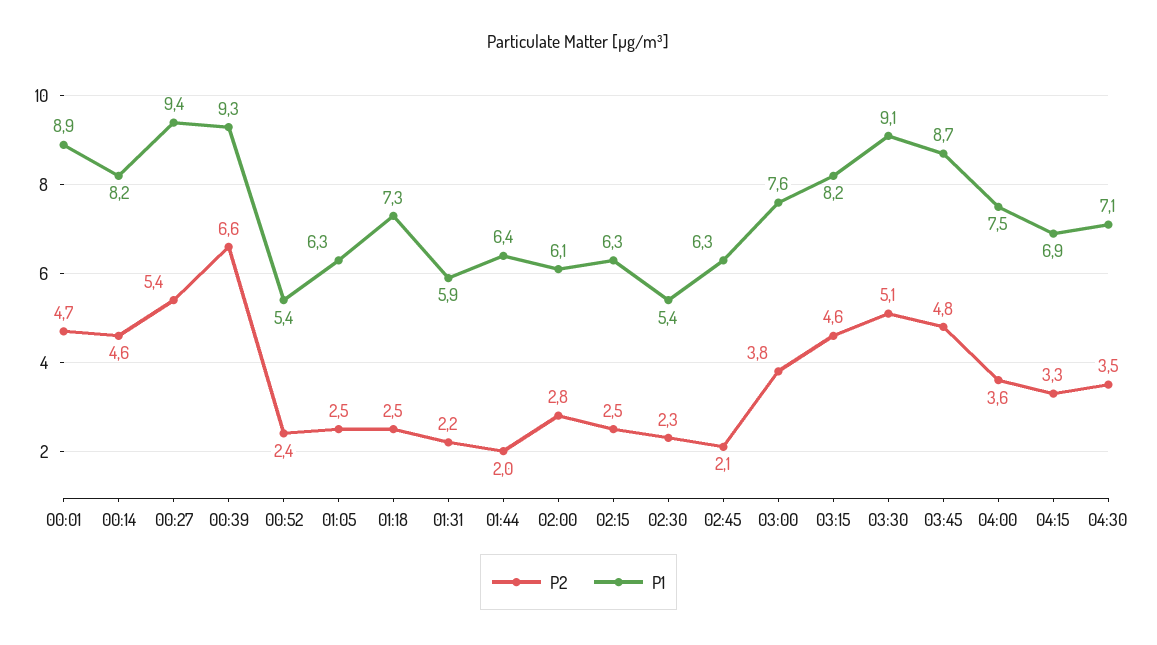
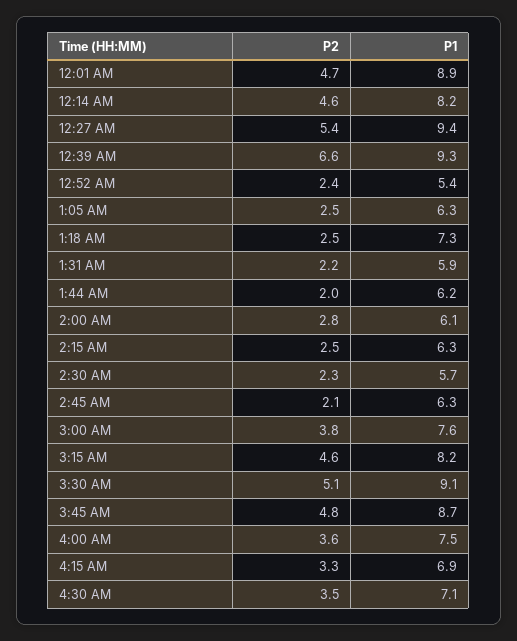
  {
    "P2": {
      "00:01": 4.7,
      "00:14": 4.6,
      "00:27": 5.4,
      "00:39": 6.6,
      "00:52": 2.4,
      "01:05": 2.5,
      "01:18": 2.5,
      "01:31": 2.2,
      "01:44": 2,
      "02:00": 2.8,
      "02:15": 2.5,
      "02:30": 2.3,
      "02:45": 2.1,
      "03:00": 3.8,
      "03:15": 4.6,
      "03:30": 5.1,
      "03:45": 4.8,
      "04:00": 3.6,
      "04:15": 3.3,
      "04:30": 3.5
    },
    "P1": {
      "00:01": 8.9,
      "00:14": 8.2,
      "00:27": 9.4,
      "00:39": 9.3,
      "00:52": 5.4,
      "01:05": 6.3,
      "01:18": 7.3,
      "01:31": 5.9,
-     "01:44": 6.4,
+     "01:44": 6.2,
      "02:00": 6.1,
      "02:15": 6.3,
-     "02:30": 5.4,
+     "02:30": 5.7,
      "02:45": 6.3,
      "03:00": 7.6,
      "03:15": 8.2,
      "03:30": 9.1,
      "03:45": 8.7,
      "04:00": 7.5,
      "04:15": 6.9,
      "04:30": 7.1
    }
  }

